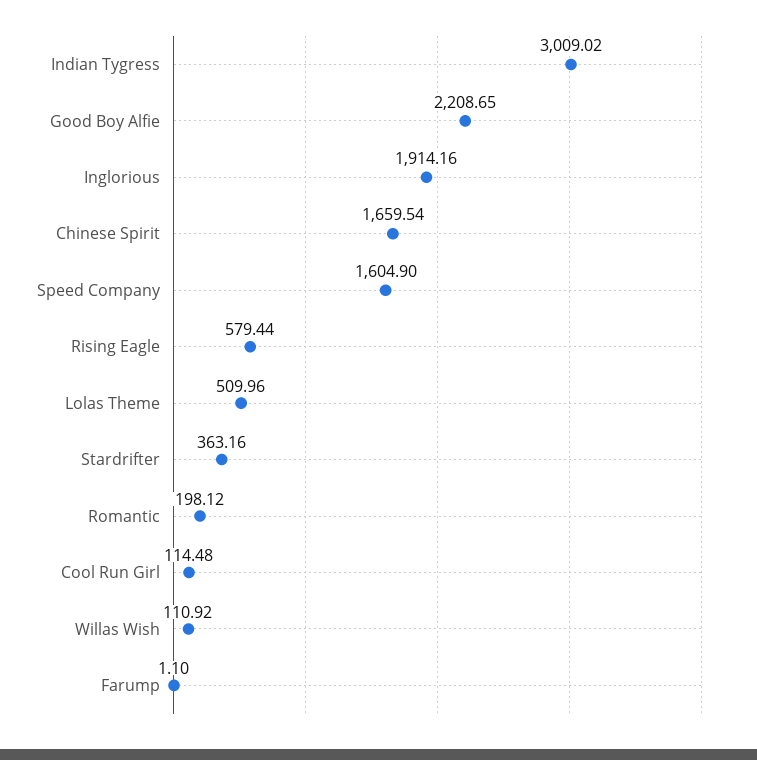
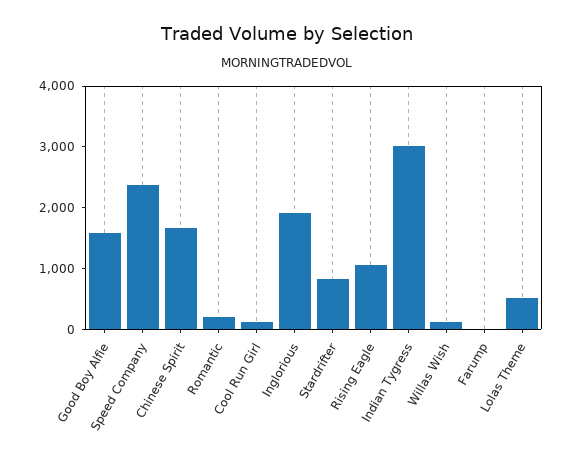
  {
    "Indian Tygress": 3009.02,
-   "Good Boy Alfie": 2208.65,
+   "Good Boy Alfie": 1600,
    "Inglorious": 1914.16,
    "Chinese Spirit": 1659.54,
-   "Speed Company": 1604.9,
+   "Speed Company": 2400,
-   "Rising Eagle": 579.44,
+   "Rising Eagle": 1000,
    "Lolas Theme": 509.96,
-   "Stardrifter": 363.16,
+   "Stardrifter": 800,
    "Romantic": 198.12,
    "Cool Run Girl": 114.48,
    "Willas Wish": 110.92,
    "Farump": 1.1
  }

